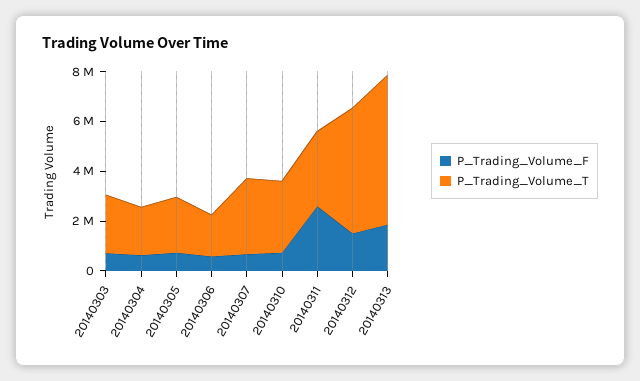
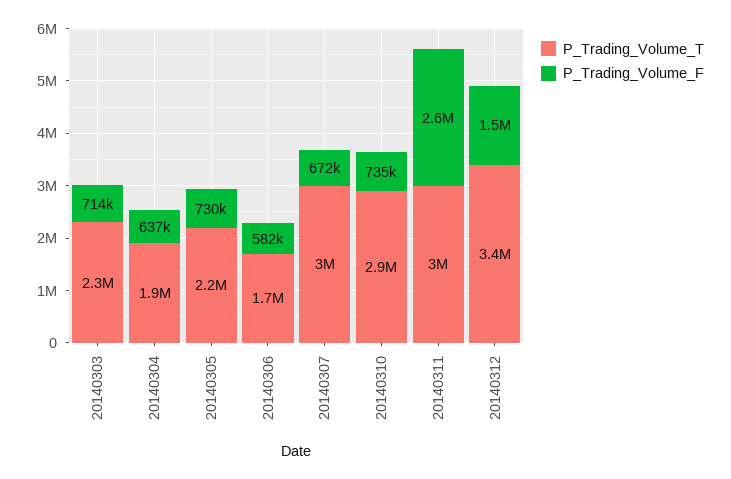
  {
    "P_Trading_Volume_F": {
      "20140303": 714000,
      "20140304": 637000,
      "20140305": 730000,
      "20140306": 582000,
      "20140307": 672000,
      "20140310": 735000,
      "20140311": 2600000,
-     "20140312": 1500000,
+     "20140312": 1500000
-     "20140313": 2000000
    },
    "P_Trading_Volume_T": {
      "20140303": 2300000,
      "20140304": 1900000,
      "20140305": 2200000,
      "20140306": 1700000,
      "20140307": 3000000,
      "20140310": 2900000,
      "20140311": 3000000,
-     "20140312": 5000000,
+     "20140312": 3400000
-     "20140313": 6000000
    }
  }

